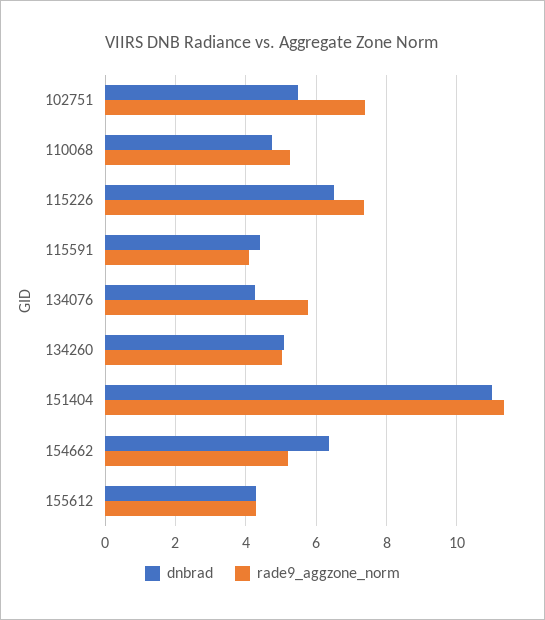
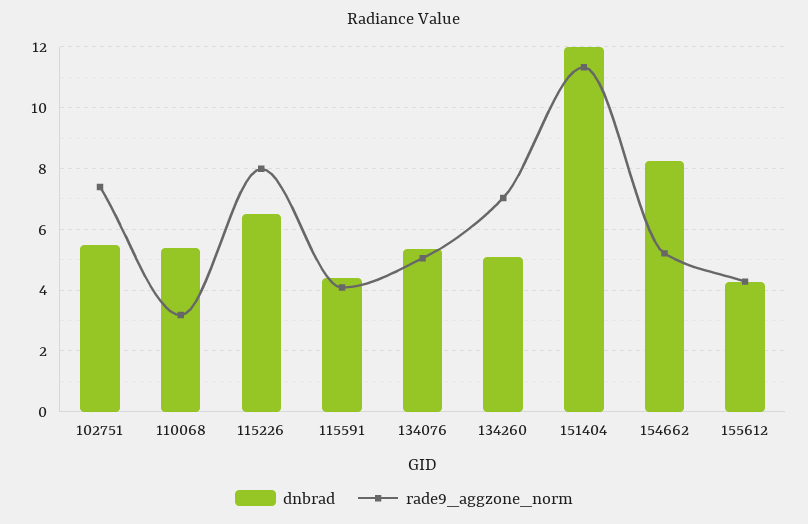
  {
    "dnbrad": {
      "102751": 5.4,
-     "110068": 4.8,
+     "110068": 5.4,
      "115226": 6.6,
      "115591": 4.4,
-     "134076": 4.2,
+     "134076": 5.4,
      "134260": 5,
-     "151404": 11,
+     "151404": 12,
-     "154662": 6.4,
+     "154662": 8.2,
      "155612": 4.2
    },
    "rade9_aggzone_norm": {
      "102751": 7.4,
-     "110068": 5.2,
+     "110068": 3.2,
-     "115226": 7.4,
+     "115226": 8,
      "115591": 4,
-     "134076": 5.8,
+     "134076": 5,
-     "134260": 5,
+     "134260": 7,
      "151404": 11.4,
      "154662": 5.2,
      "155612": 4.2
    }
  }

